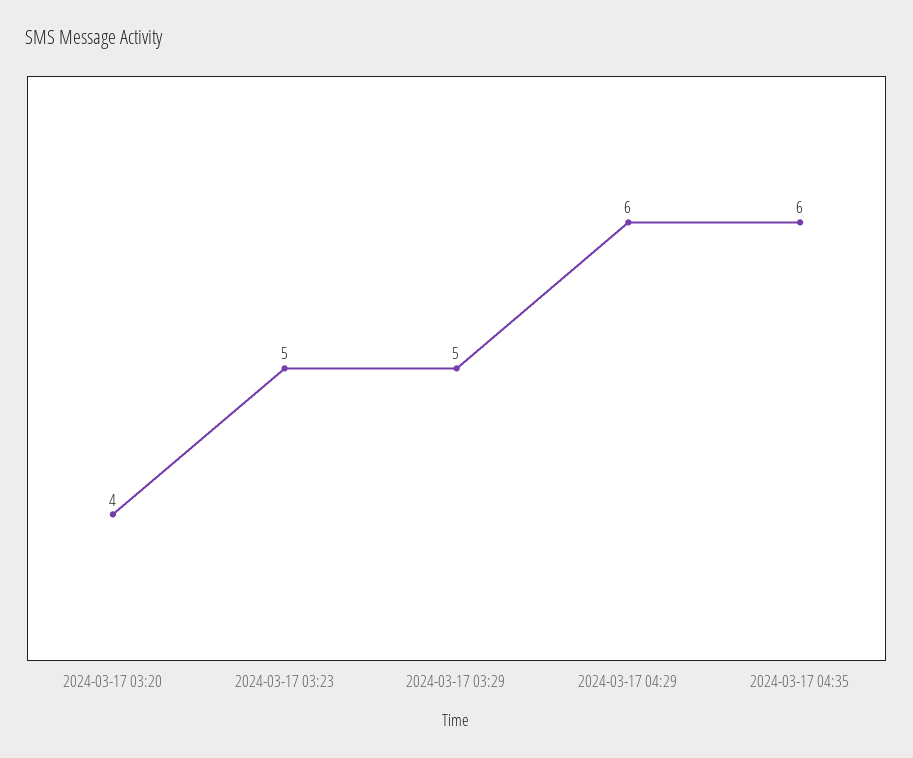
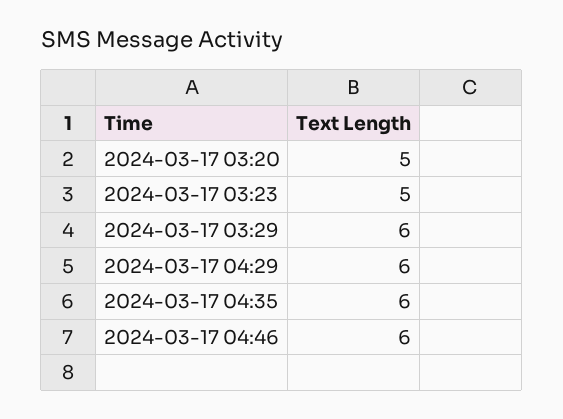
  {
-   "2024-03-17 03:20": 4,
+   "2024-03-17 03:20": 5,
    "2024-03-17 03:23": 5,
-   "2024-03-17 03:29": 5,
+   "2024-03-17 03:29": 6,
    "2024-03-17 04:29": 6,
-   "2024-03-17 04:35": 6
+   "2024-03-17 04:35": 6,
+   "2024-03-17 04:46": 6
  }

